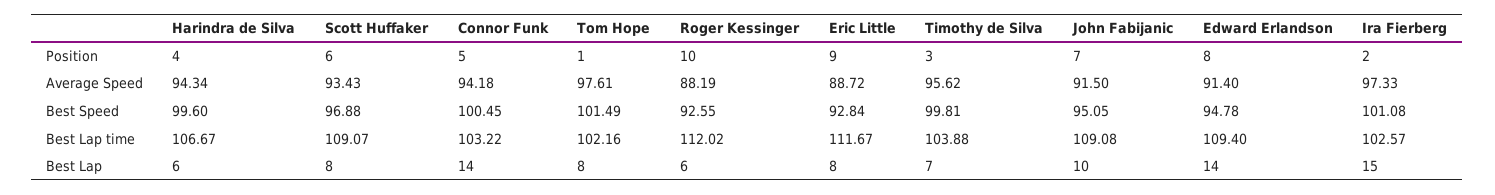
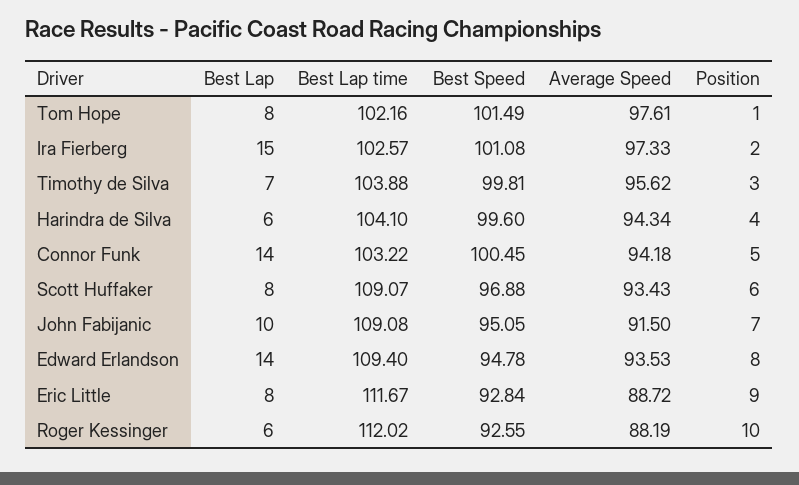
  {
    "Harindra de Silva": {
      "Position": 4,
      "Average Speed": 94.34,
      "Best Speed": 99.6,
-     "Best Lap time": 106.67,
+     "Best Lap time": 104.1,
      "Best Lap": 6
    },
    "Scott Huffaker": {
      "Position": 6,
      "Average Speed": 93.43,
      "Best Speed": 96.88,
      "Best Lap time": 109.07,
      "Best Lap": 8
    },
    "Connor Funk": {
      "Position": 5,
      "Average Speed": 94.18,
      "Best Speed": 100.45,
      "Best Lap time": 103.22,
      "Best Lap": 14
    },
    "Tom Hope": {
      "Position": 1,
      "Average Speed": 97.61,
      "Best Speed": 101.49,
      "Best Lap time": 102.16,
      "Best Lap": 8
    },
    "Roger Kessinger": {
      "Position": 10,
      "Average Speed": 88.19,
      "Best Speed": 92.55,
      "Best Lap time": 112.02,
      "Best Lap": 6
    },
    "Eric Little": {
      "Position": 9,
      "Average Speed": 88.72,
      "Best Speed": 92.84,
      "Best Lap time": 111.67,
      "Best Lap": 8
    },
    "Timothy de Silva": {
      "Position": 3,
      "Average Speed": 95.62,
      "Best Speed": 99.81,
      "Best Lap time": 103.88,
      "Best Lap": 7
    },
    "John Fabijanic": {
      "Position": 7,
      "Average Speed": 91.5,
      "Best Speed": 95.05,
      "Best Lap time": 109.08,
      "Best Lap": 10
    },
    "Edward Erlandson": {
      "Position": 8,
-     "Average Speed": 91.4,
+     "Average Speed": 93.53,
      "Best Speed": 94.78,
      "Best Lap time": 109.4,
      "Best Lap": 14
    },
    "Ira Fierberg": {
      "Position": 2,
      "Average Speed": 97.33,
      "Best Speed": 101.08,
      "Best Lap time": 102.57,
      "Best Lap": 15
    }
  }

